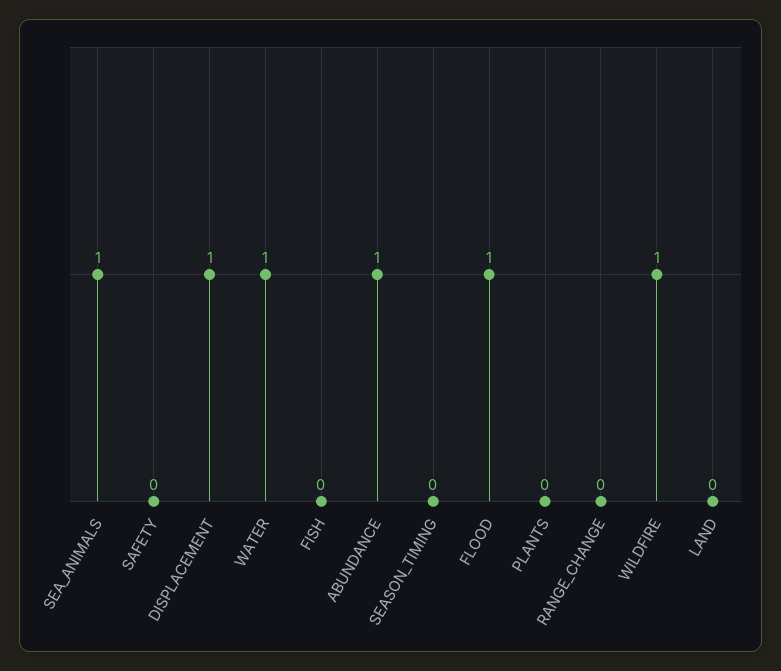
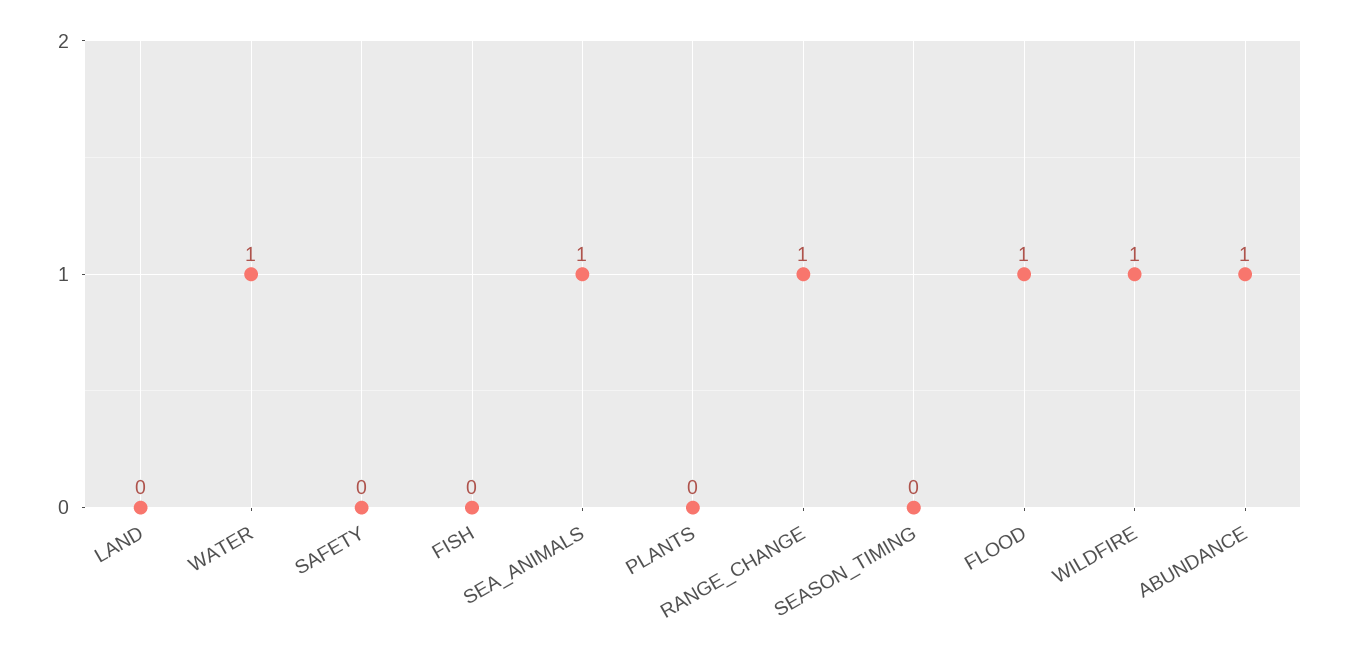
  {
    "SEA_ANIMALS": 1,
    "SAFETY": 0,
-   "DISPLACEMENT": 1,
    "WATER": 1,
    "FISH": 0,
    "ABUNDANCE": 1,
    "SEASON_TIMING": 0,
    "FLOOD": 1,
    "PLANTS": 0,
-   "RANGE_CHANGE": 0,
+   "RANGE_CHANGE": 1,
    "WILDFIRE": 1,
    "LAND": 0
  }

